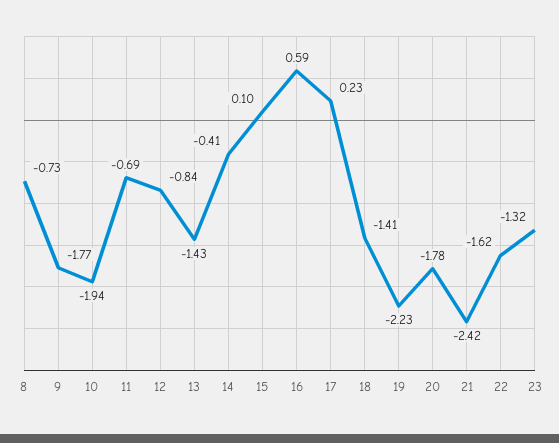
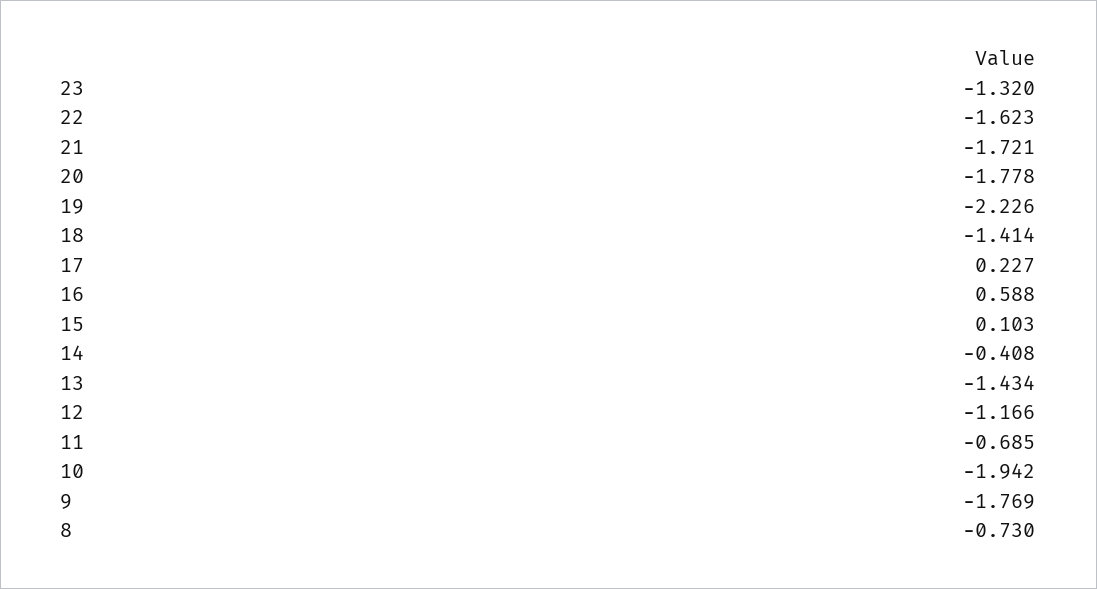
  {
    "8": -0.73,
    "9": -1.769,
    "10": -1.942,
    "11": -0.685,
-   "12": -0.84,
+   "12": -1.166,
    "13": -1.434,
    "14": -0.408,
    "15": 0.103,
    "16": 0.588,
    "17": 0.227,
    "18": -1.414,
    "19": -2.226,
    "20": -1.778,
-   "21": -2.42,
+   "21": -1.721,
    "22": -1.623,
    "23": -1.32
  }

